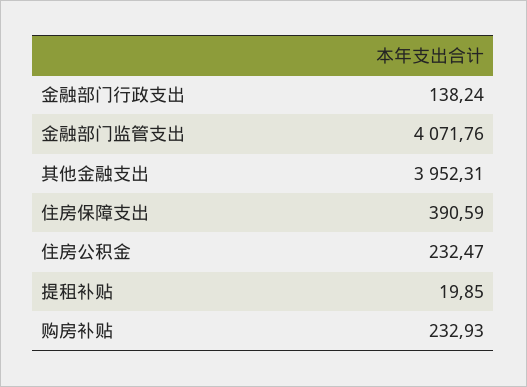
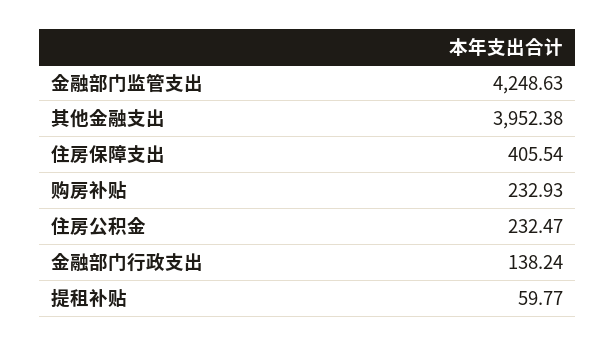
  {
    "金融部门行政支出": 138.24,
-   "金融部门监管支出": 4071.76,
+   "金融部门监管支出": 4248.63,
-   "其他金融支出": 3952.31,
+   "其他金融支出": 3952.38,
-   "住房保障支出": 390.59,
+   "住房保障支出": 405.54,
    "住房公积金": 232.47,
-   "提租补贴": 19.85,
+   "提租补贴": 59.77,
    "购房补贴": 232.93
  }

